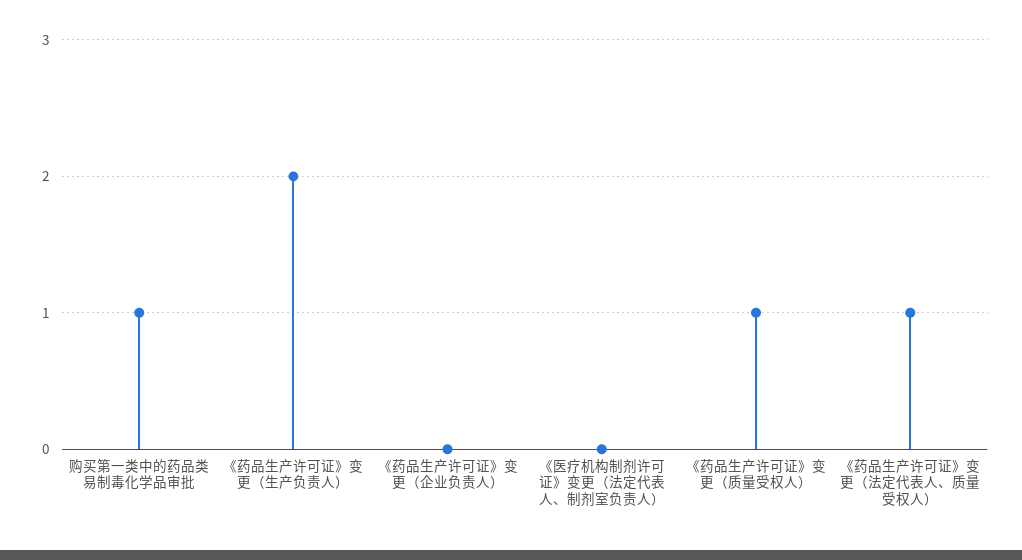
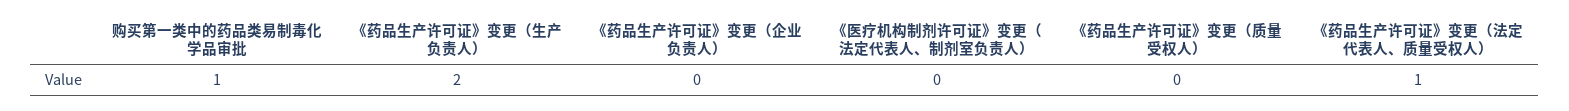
  {
    "购买第一类中的药品类易制毒化学品审批": 1,
    "《药品生产许可证》变更（生产负责人）": 2,
    "《药品生产许可证》变更（企业负责人）": 0,
    "《医疗机构制剂许可证》变更（法定代表人、制剂室负责人）": 0,
-   "《药品生产许可证》变更（质量受权人）": 1,
+   "《药品生产许可证》变更（质量受权人）": 0,
    "《药品生产许可证》变更（法定代表人、质量受权人）": 1
  }

